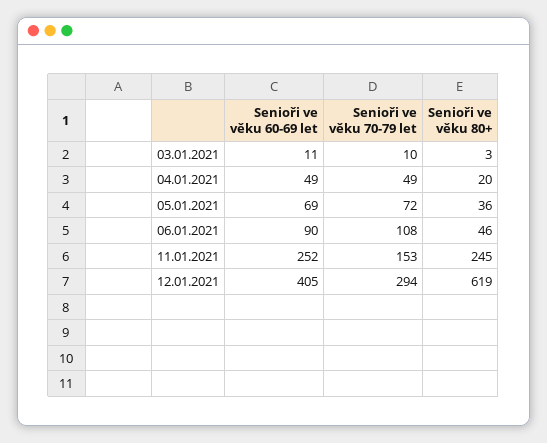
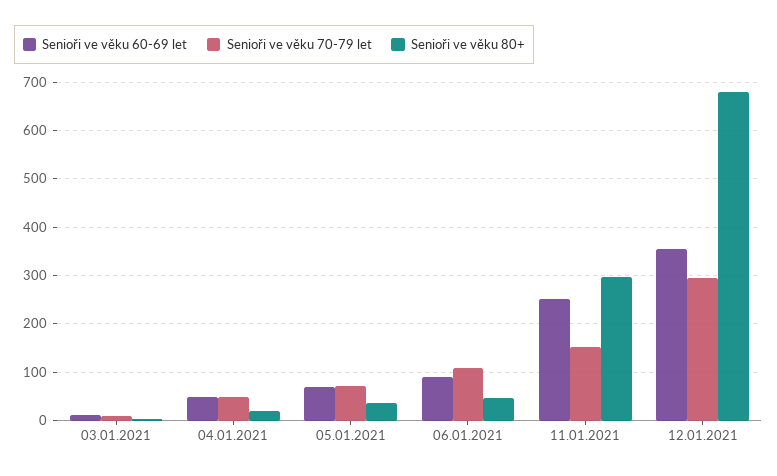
  {
    "Senioři ve věku 60-69 let": {
      "03.01.2021": 11,
      "04.01.2021": 49,
      "05.01.2021": 69,
      "06.01.2021": 90,
      "11.01.2021": 252,
-     "12.01.2021": 405
+     "12.01.2021": 360
    },
    "Senioři ve věku 70-79 let": {
      "03.01.2021": 10,
      "04.01.2021": 49,
      "05.01.2021": 72,
      "06.01.2021": 108,
      "11.01.2021": 153,
      "12.01.2021": 294
    },
    "Senioři ve věku 80+": {
      "03.01.2021": 3,
      "04.01.2021": 20,
      "05.01.2021": 36,
      "06.01.2021": 46,
-     "11.01.2021": 245,
+     "11.01.2021": 300,
-     "12.01.2021": 619
+     "12.01.2021": 680
    }
  }

